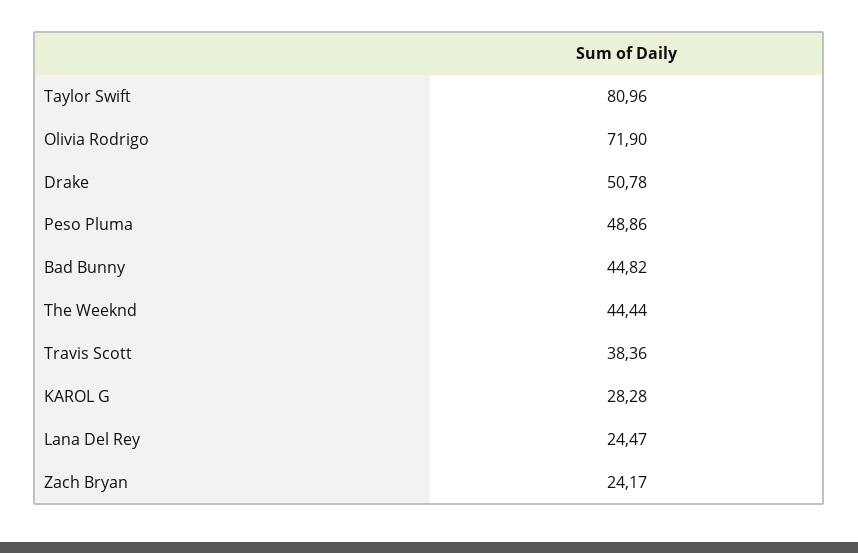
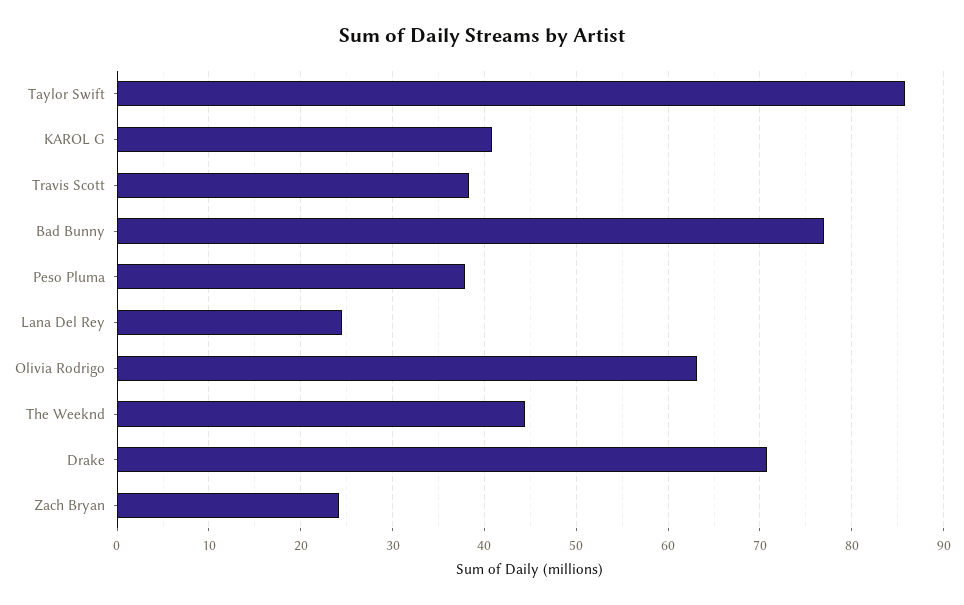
  {
-   "Taylor Swift": 80.96,
+   "Taylor Swift": 86,
-   "Olivia Rodrigo": 71.9,
+   "Olivia Rodrigo": 63,
-   "Drake": 50.78,
+   "Drake": 71,
-   "Peso Pluma": 48.86,
+   "Peso Pluma": 38,
-   "Bad Bunny": 44.82,
+   "Bad Bunny": 77,
    "The Weeknd": 44.44,
    "Travis Scott": 38.36,
-   "KAROL G": 28.28,
+   "KAROL G": 41,
    "Lana Del Rey": 24.47,
    "Zach Bryan": 24.17
  }

